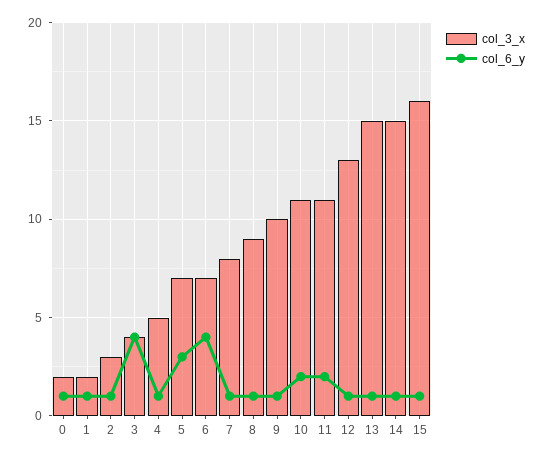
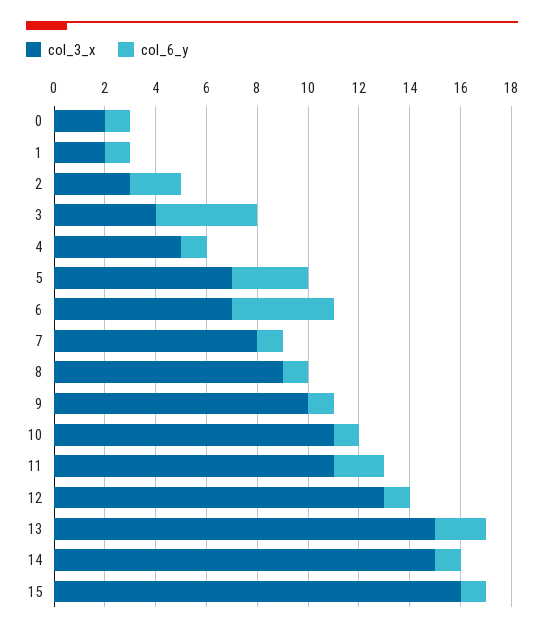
  {
    "col_3_x": {
      "0": 2,
      "1": 2,
      "2": 3,
      "3": 4,
      "4": 5,
      "5": 7,
      "6": 7,
      "7": 8,
      "8": 9,
      "9": 10,
      "10": 11,
      "11": 11,
      "12": 13,
      "13": 15,
      "14": 15,
      "15": 16
    },
    "col_6_y": {
      "0": 1,
      "1": 1,
-     "2": 1,
+     "2": 2,
      "3": 4,
      "4": 1,
      "5": 3,
      "6": 4,
      "7": 1,
      "8": 1,
      "9": 1,
-     "10": 2,
+     "10": 1,
      "11": 2,
      "12": 1,
-     "13": 1,
+     "13": 2,
      "14": 1,
      "15": 1
    }
  }

